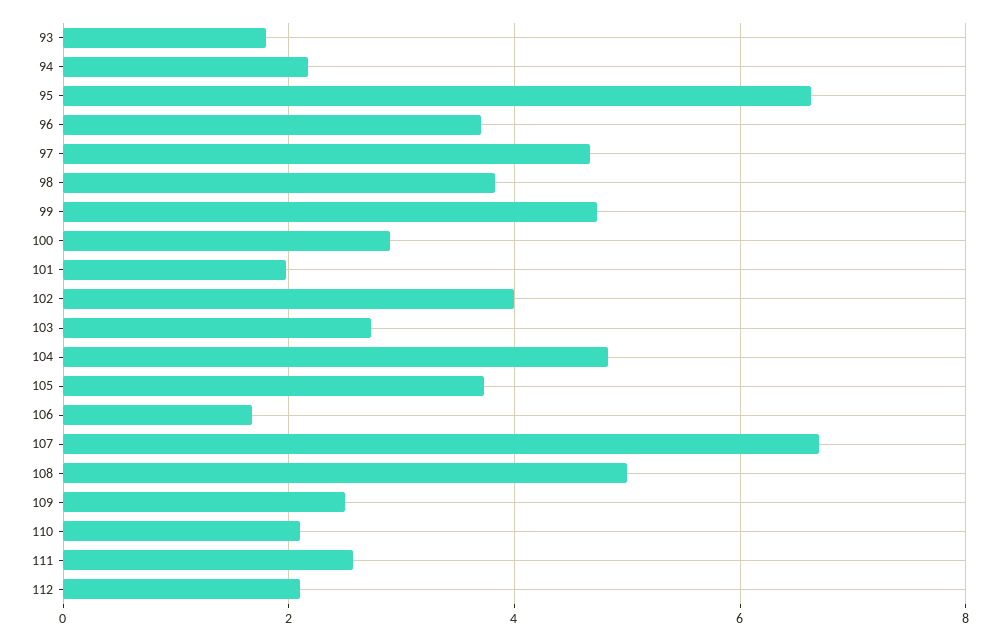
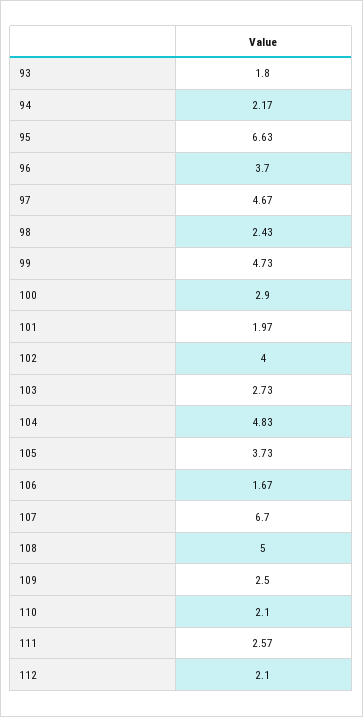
  {
    "93": 1.8,
    "94": 2.17,
    "95": 6.63,
    "96": 3.7,
    "97": 4.67,
-   "98": 3.8,
+   "98": 2.43,
    "99": 4.73,
    "100": 2.9,
    "101": 1.97,
    "102": 4,
    "103": 2.73,
    "104": 4.83,
    "105": 3.73,
    "106": 1.67,
    "107": 6.7,
    "108": 5,
    "109": 2.5,
    "110": 2.1,
    "111": 2.57,
    "112": 2.1
  }

